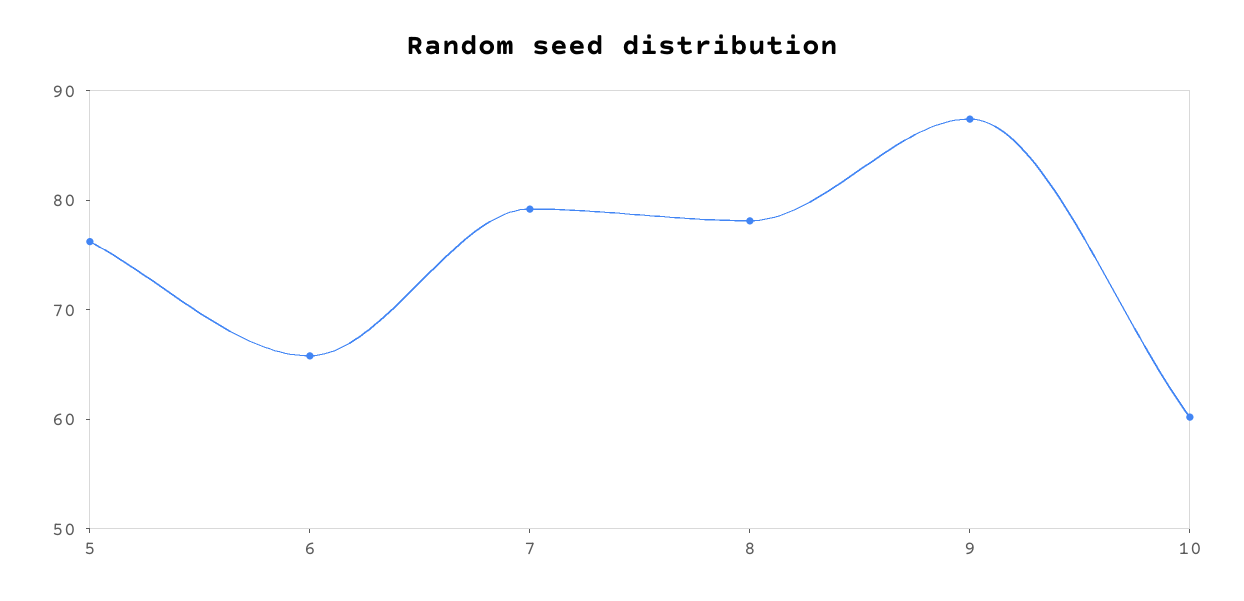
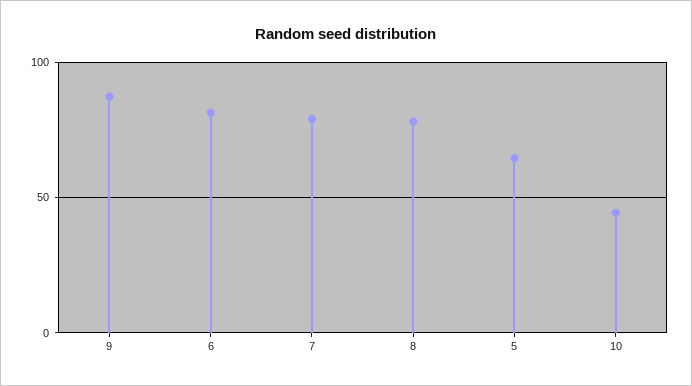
  {
-   "5": 76,
+   "5": 65,
-   "6": 66,
+   "6": 80,
    "7": 80,
    "8": 78,
    "9": 88,
-   "10": 60
+   "10": 45
  }

